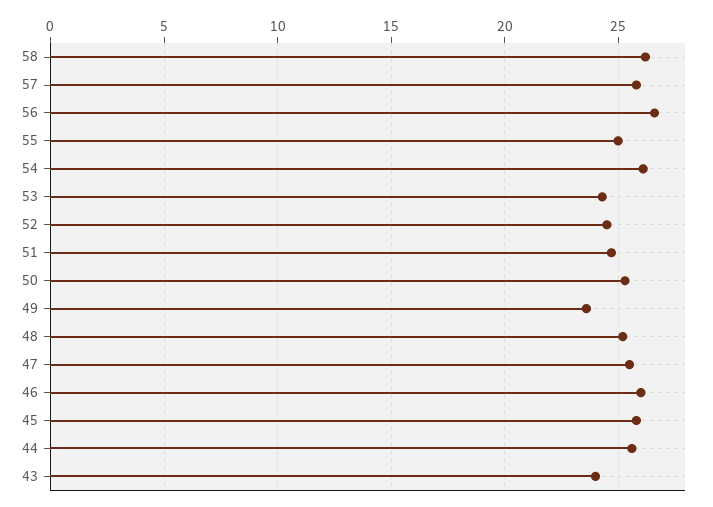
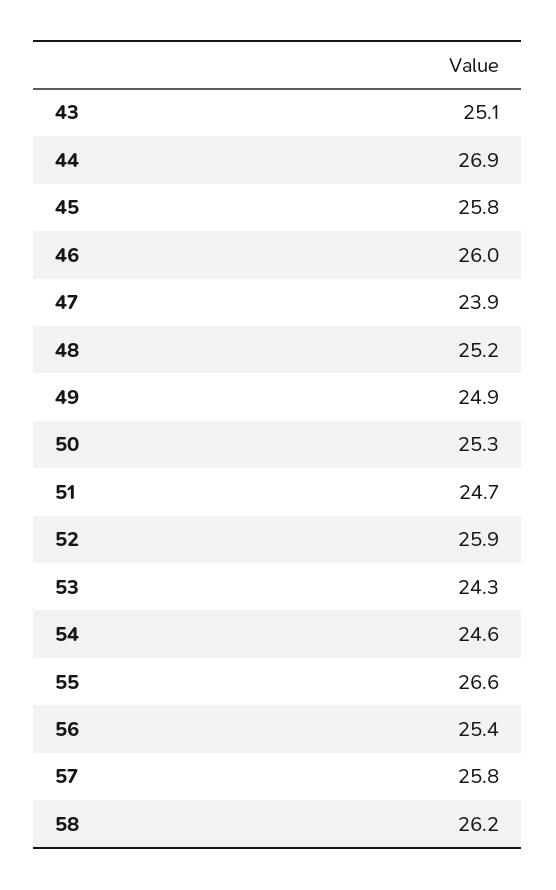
  {
    "58": 26.2,
    "57": 25.8,
-   "56": 26.5,
+   "56": 25.4,
-   "55": 25,
+   "55": 26.6,
-   "54": 26,
+   "54": 24.6,
    "53": 24.3,
-   "52": 24.5,
+   "52": 25.9,
    "51": 24.7,
    "50": 25.3,
-   "49": 23.5,
+   "49": 24.9,
    "48": 25.2,
-   "47": 25.5,
+   "47": 23.9,
    "46": 26,
    "45": 25.8,
-   "44": 25.5,
+   "44": 26.9,
-   "43": 24
+   "43": 25.1
  }

